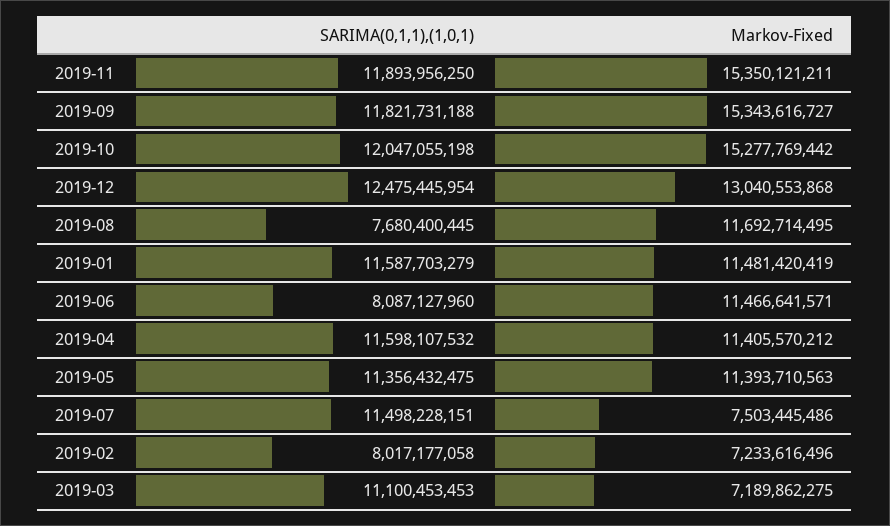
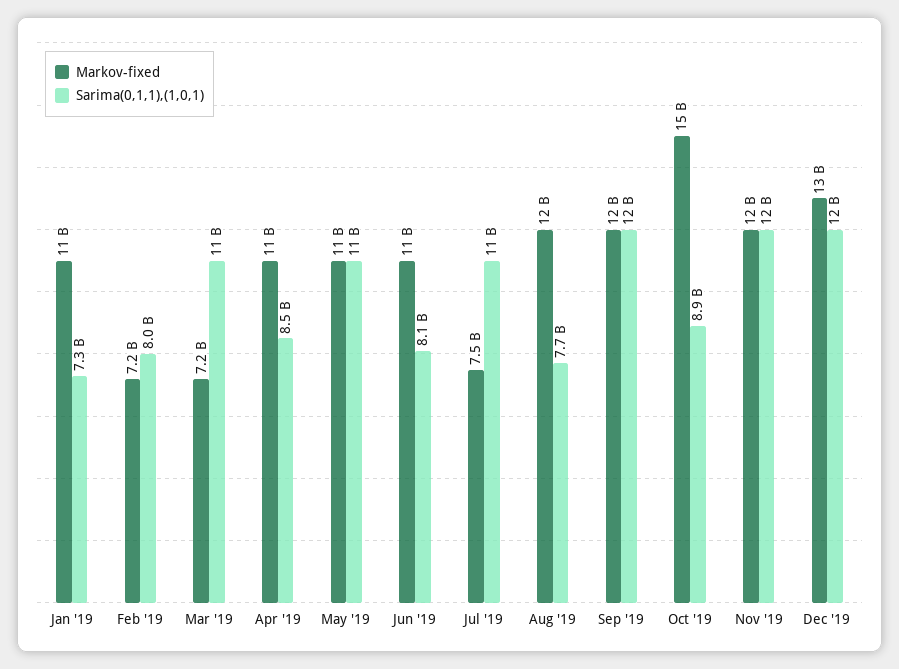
  {
    "SARIMA(0,1,1),(1,0,1)": {
      "2019-11": 11893956250,
      "2019-09": 11821731188,
-     "2019-10": 12047055198,
+     "2019-10": 8900000000,
      "2019-12": 12475445954,
      "2019-08": 7680400445,
-     "2019-01": 11587703279,
+     "2019-01": 7300000000,
      "2019-06": 8087127960,
-     "2019-04": 11598107532,
+     "2019-04": 8500000000,
      "2019-05": 11356432475,
      "2019-07": 11498228151,
      "2019-02": 8017177058,
      "2019-03": 11100453453
    },
    "Markov-Fixed": {
-     "2019-11": 15350121211,
+     "2019-11": 12000000000,
-     "2019-09": 15343616727,
+     "2019-09": 12000000000,
      "2019-10": 15277769442,
      "2019-12": 13040553868,
      "2019-08": 11692714495,
      "2019-01": 11481420419,
      "2019-06": 11466641571,
      "2019-04": 11405570212,
      "2019-05": 11393710563,
      "2019-07": 7503445486,
      "2019-02": 7233616496,
      "2019-03": 7189862275
    }
  }

